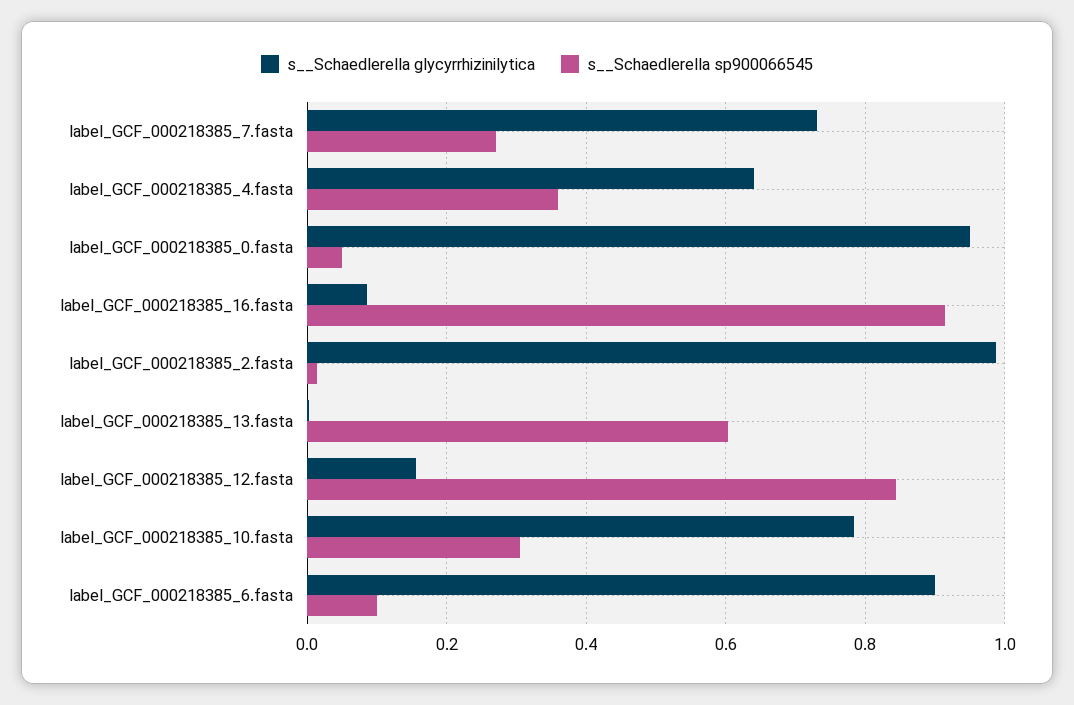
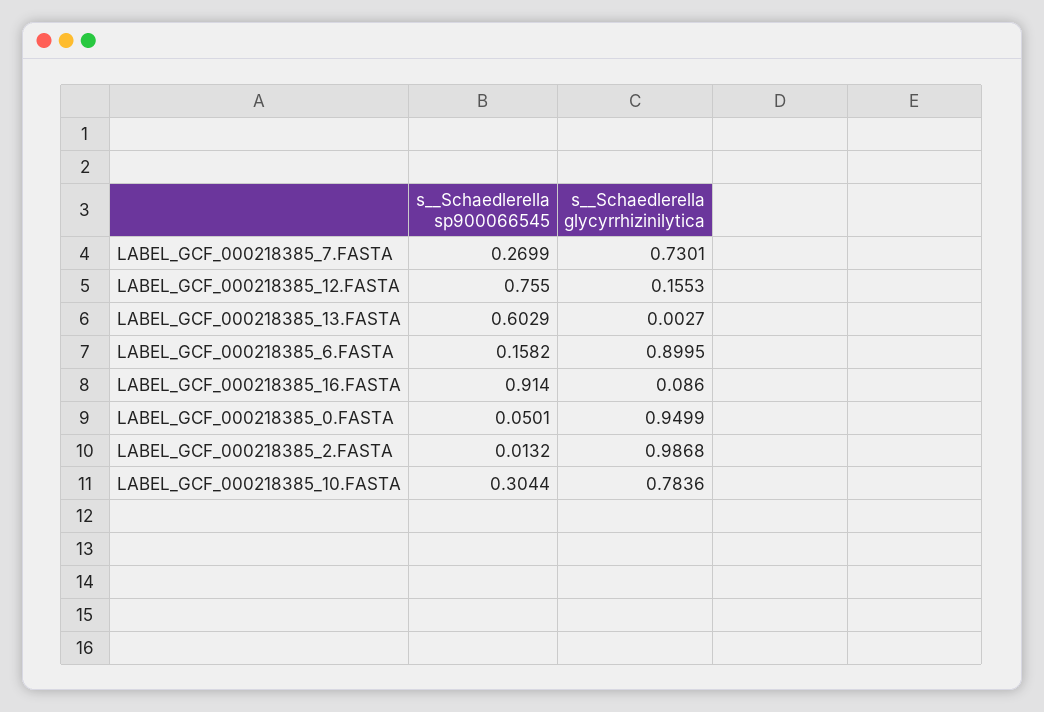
  {
    "s__Schaedlerella glycyrrhizinilytica": {
      "label_GCF_000218385_7.fasta": 0.7301,
-     "label_GCF_000218385_4.fasta": 0.64,
      "label_GCF_000218385_0.fasta": 0.9499,
      "label_GCF_000218385_16.fasta": 0.086,
      "label_GCF_000218385_2.fasta": 0.9868,
      "label_GCF_000218385_13.fasta": 0.0027,
      "label_GCF_000218385_12.fasta": 0.1553,
      "label_GCF_000218385_10.fasta": 0.7836,
      "label_GCF_000218385_6.fasta": 0.8995
    },
    "s__Schaedlerella sp900066545": {
      "label_GCF_000218385_7.fasta": 0.2699,
-     "label_GCF_000218385_4.fasta": 0.36,
      "label_GCF_000218385_0.fasta": 0.0501,
      "label_GCF_000218385_16.fasta": 0.914,
      "label_GCF_000218385_2.fasta": 0.0132,
      "label_GCF_000218385_13.fasta": 0.6029,
-     "label_GCF_000218385_12.fasta": 0.84,
+     "label_GCF_000218385_12.fasta": 0.755,
      "label_GCF_000218385_10.fasta": 0.3044,
-     "label_GCF_000218385_6.fasta": 0.1
+     "label_GCF_000218385_6.fasta": 0.1582
    }
  }

